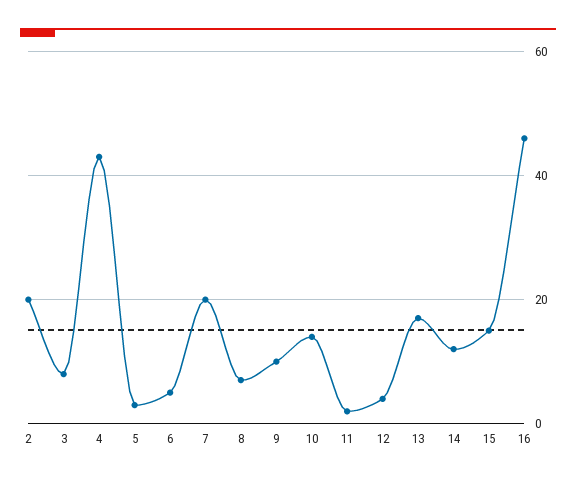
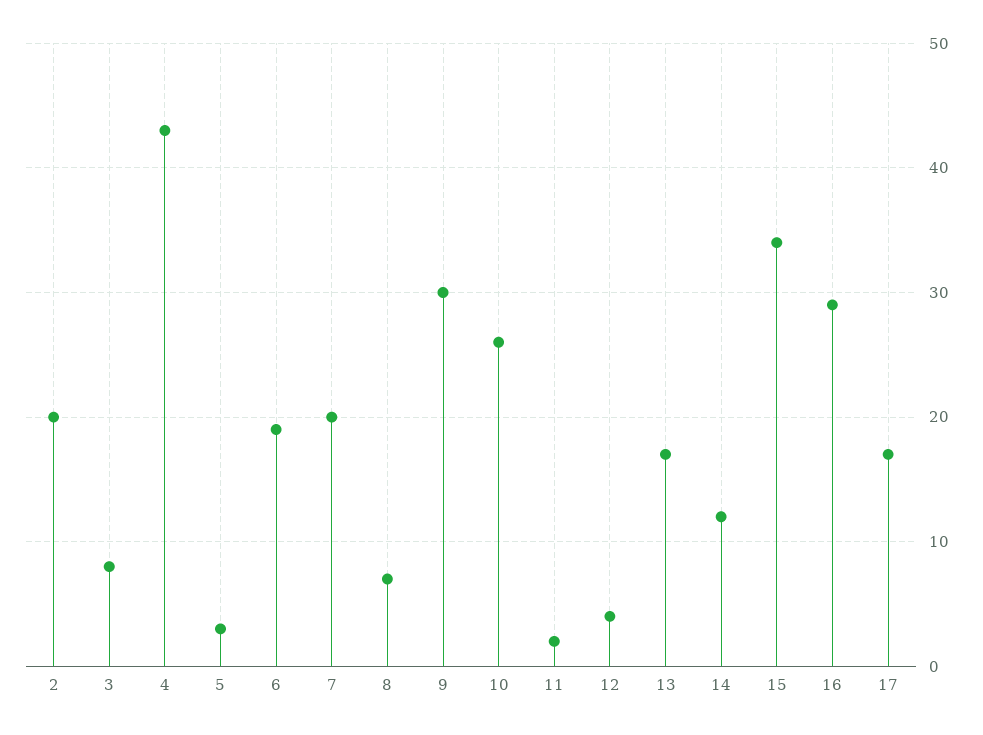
  {
    "2": 20,
    "3": 8,
    "4": 43,
    "5": 3,
-   "6": 5,
+   "6": 19,
    "7": 20,
    "8": 7,
-   "9": 10,
+   "9": 30,
-   "10": 15,
+   "10": 26,
    "11": 2,
    "12": 4,
    "13": 17,
    "14": 12,
-   "15": 15,
+   "15": 34,
-   "16": 45
+   "16": 29,
+   "17": 17
  }

